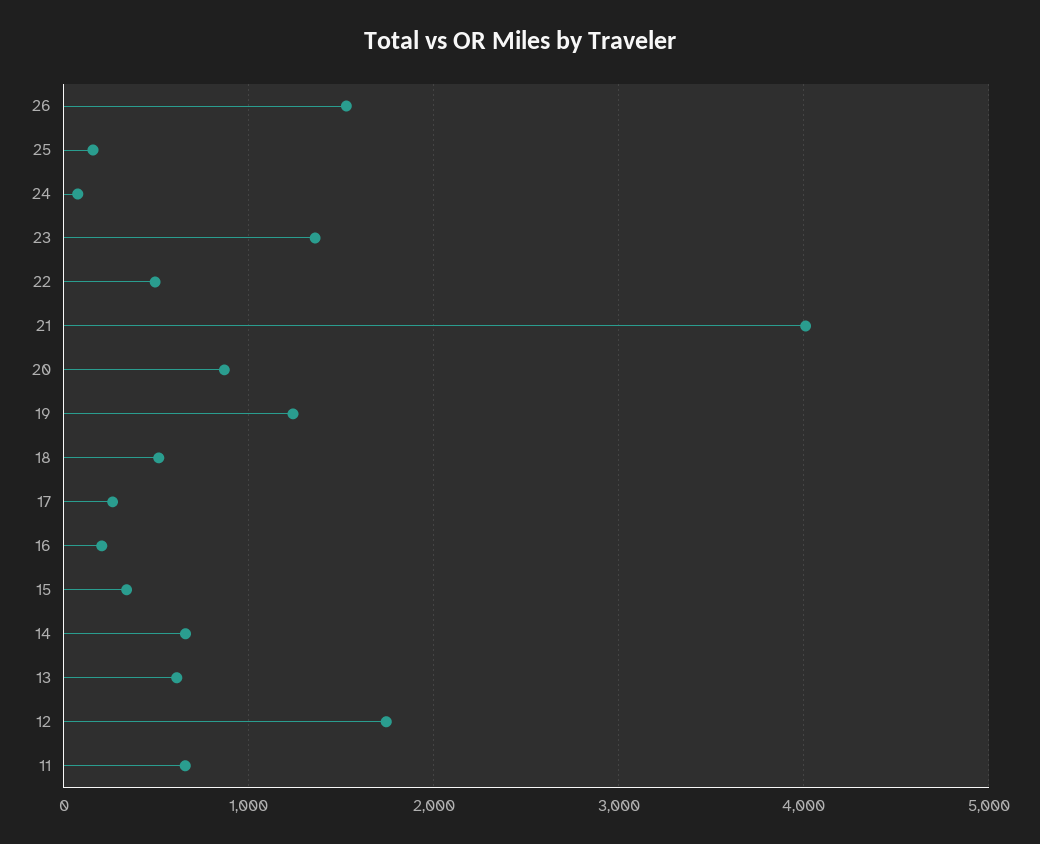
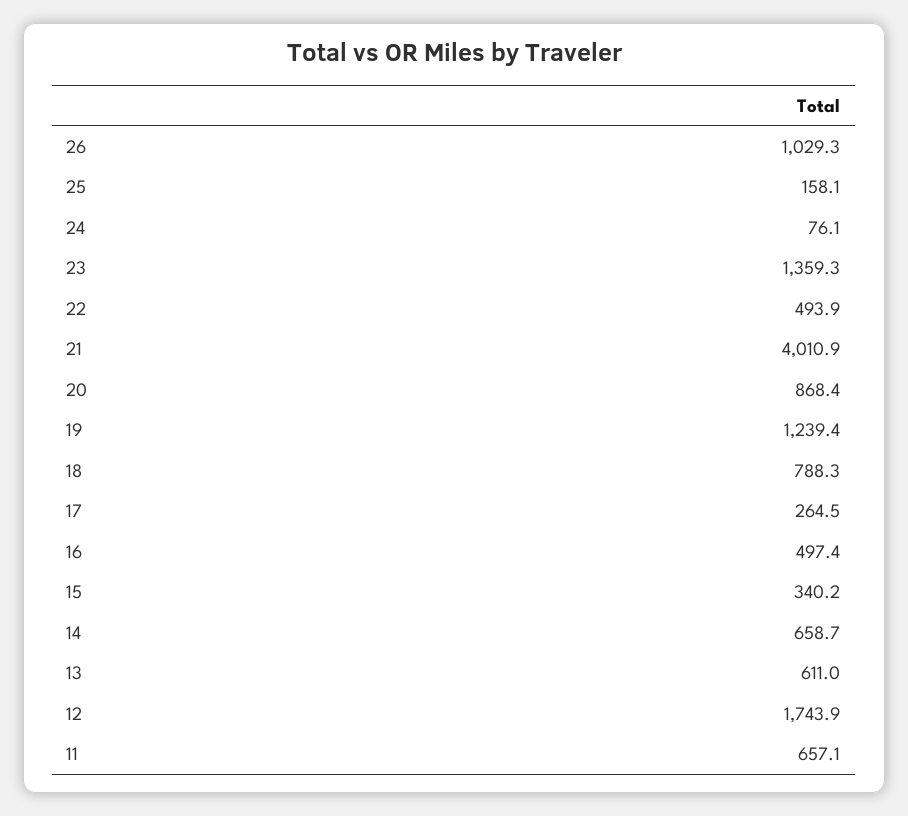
  {
-   "26": 1500,
+   "26": 1029.3,
    "25": 158.1,
    "24": 76.1,
    "23": 1359.3,
    "22": 493.9,
    "21": 4010.9,
    "20": 868.4,
    "19": 1239.4,
-   "18": 500,
+   "18": 788.3,
    "17": 264.5,
-   "16": 200,
+   "16": 497.4,
    "15": 340.2,
    "14": 658.7,
    "13": 611,
    "12": 1743.9,
    "11": 657.1
  }

